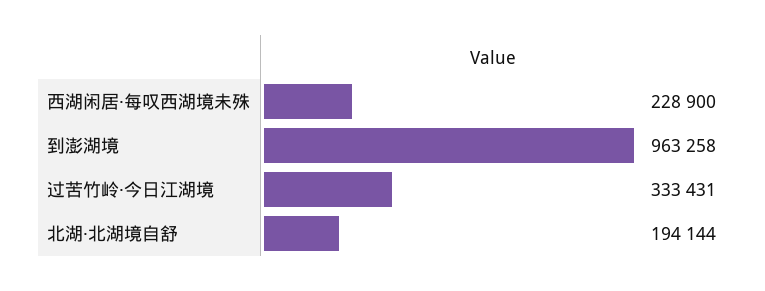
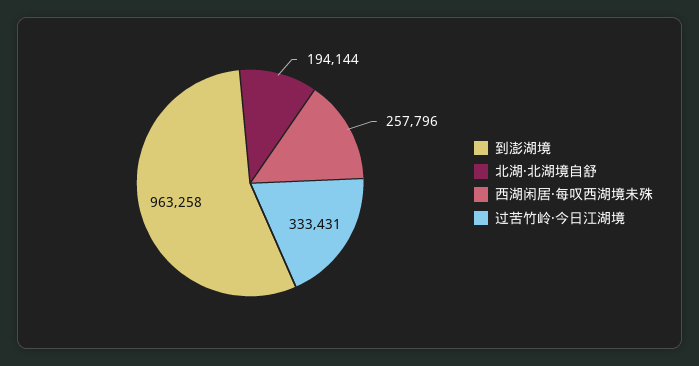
  {
-   "西湖闲居·每叹西湖境未殊": 228900,
+   "西湖闲居·每叹西湖境未殊": 257796,
    "到澎湖境": 963258,
    "过苦竹岭·今日江湖境": 333431,
    "北湖·北湖境自舒": 194144
  }

